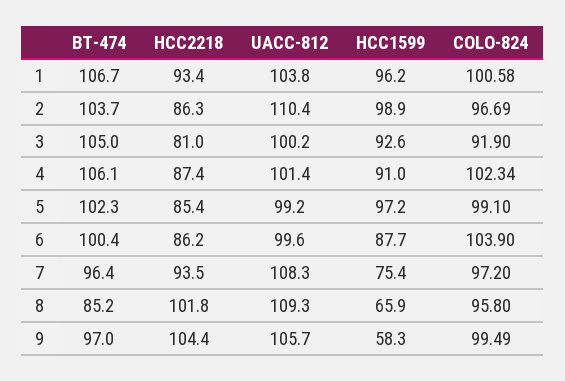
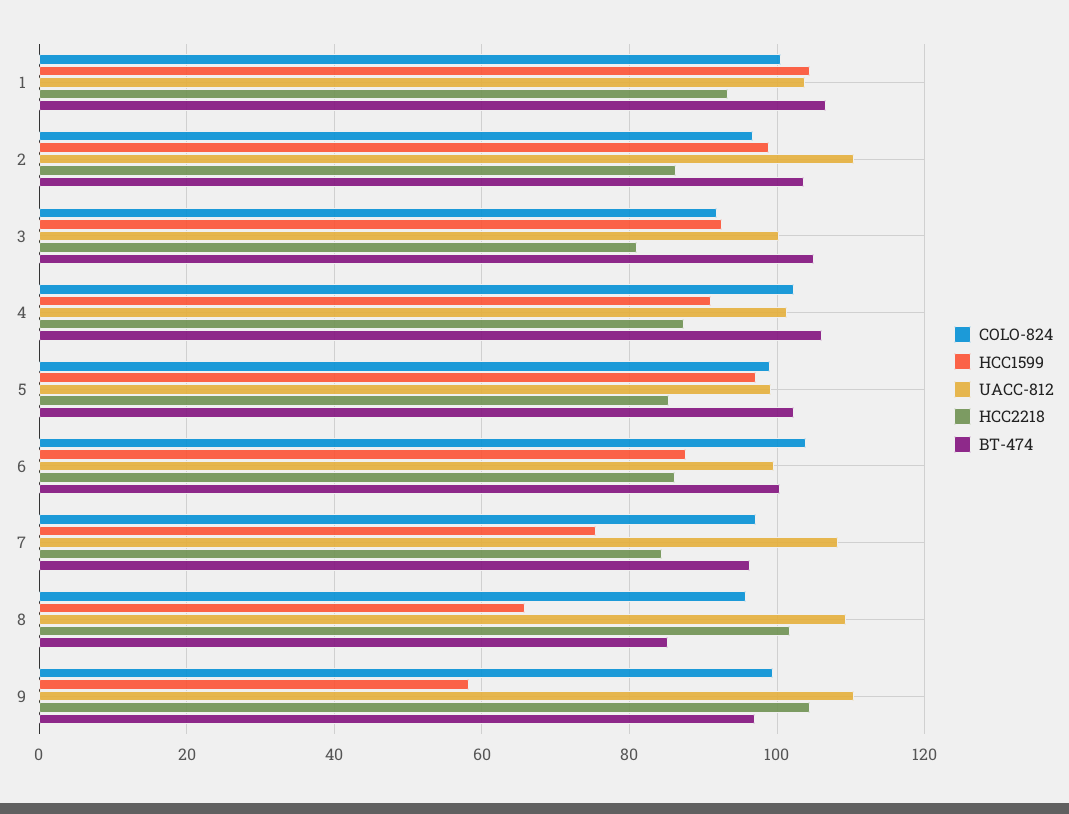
  {
    "BT-474": {
      "1": 106.7,
      "2": 103.7,
      "3": 105,
      "4": 106.1,
      "5": 102.3,
      "6": 100.4,
      "7": 96.4,
      "8": 85.2,
      "9": 97
    },
    "HCC2218": {
      "1": 93.4,
      "2": 86.3,
      "3": 81,
      "4": 87.4,
      "5": 85.4,
      "6": 86.2,
-     "7": 93.5,
+     "7": 84,
      "8": 101.8,
      "9": 104.4
    },
    "UACC-812": {
      "1": 103.8,
      "2": 110.4,
      "3": 100.2,
      "4": 101.4,
      "5": 99.2,
      "6": 99.6,
      "7": 108.3,
      "8": 109.3,
-     "9": 105.7
+     "9": 110
    },
    "HCC1599": {
-     "1": 96.2,
+     "1": 104,
      "2": 98.9,
      "3": 92.6,
      "4": 91,
      "5": 97.2,
      "6": 87.7,
      "7": 75.4,
      "8": 65.9,
      "9": 58.3
    },
    "COLO-824": {
      "1": 100.58,
      "2": 96.69,
      "3": 91.9,
      "4": 102.34,
      "5": 99.1,
      "6": 103.9,
      "7": 97.2,
      "8": 95.8,
      "9": 99.49
    }
  }

